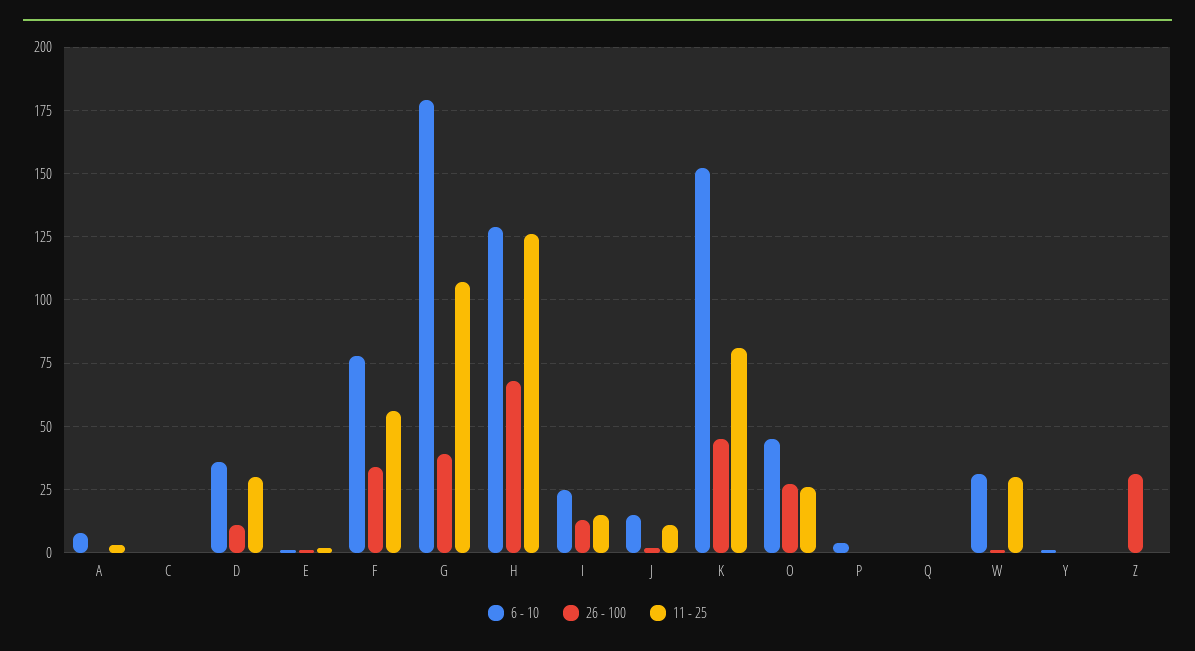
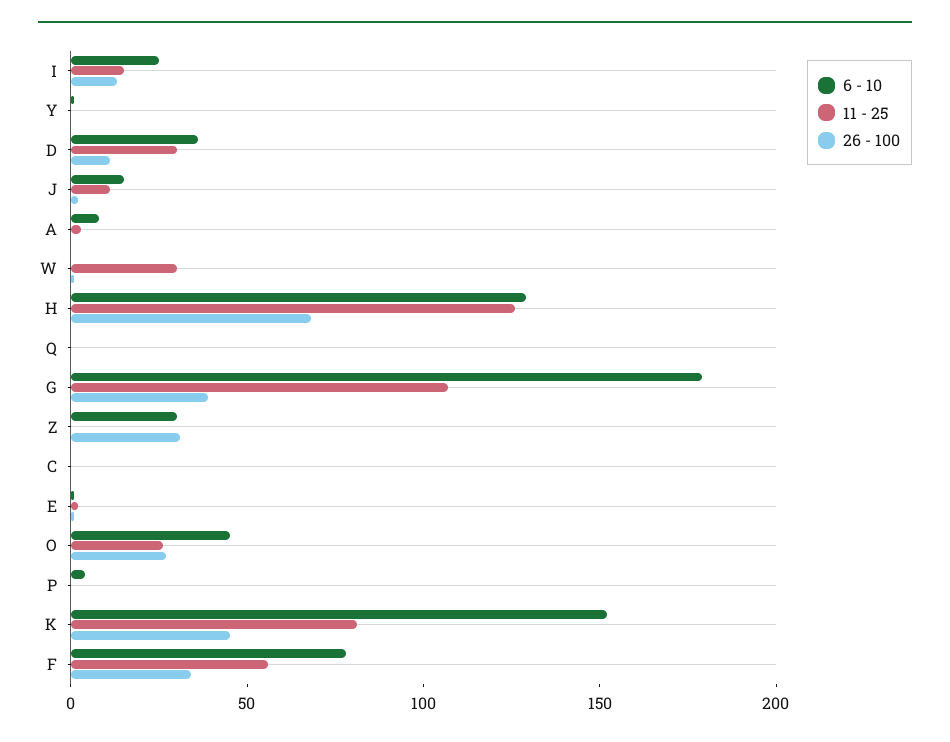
  {
    "6 - 10": {
      "A": 10,
      "C": 0,
      "D": 35,
      "E": 0,
      "F": 80,
      "G": 180,
      "H": 130,
      "I": 25,
      "J": 15,
      "K": 150,
      "O": 45,
      "P": 5,
      "Q": 0,
-     "W": 30,
+     "W": 0,
      "Y": 0,
-     "Z": 0
+     "Z": 30
    },
    "26 - 100": {
      "A": 0,
      "C": 0,
      "D": 10,
      "E": 0,
      "F": 35,
      "G": 40,
      "H": 70,
      "I": 15,
      "J": 0,
      "K": 45,
      "O": 25,
      "P": 0,
      "Q": 0,
      "W": 0,
      "Y": 0,
      "Z": 30
    },
    "11 - 25": {
      "A": 5,
      "C": 0,
      "D": 30,
      "E": 0,
      "F": 55,
      "G": 105,
      "H": 125,
      "I": 15,
      "J": 10,
      "K": 80,
      "O": 25,
      "P": 0,
      "Q": 0,
      "W": 30,
      "Y": 0,
      "Z": 0
    }
  }

